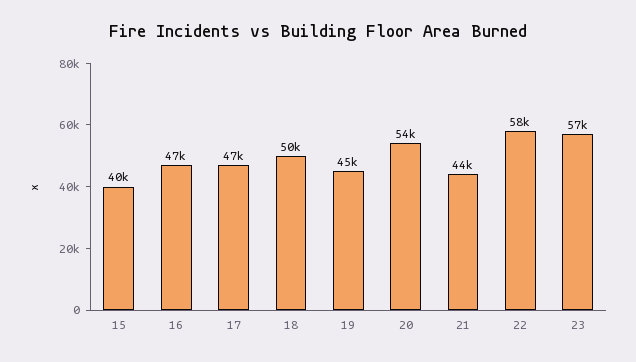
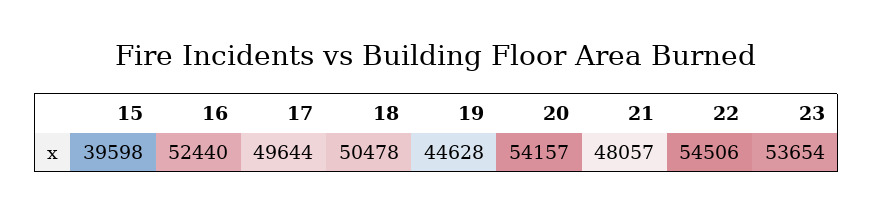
  {
    "15": 39598,
-   "16": 47000,
+   "16": 52440,
-   "17": 47000,
+   "17": 49644,
    "18": 50478,
    "19": 44628,
    "20": 54157,
-   "21": 44000,
+   "21": 48057,
-   "22": 58000,
+   "22": 54506,
-   "23": 57000
+   "23": 53654
  }

